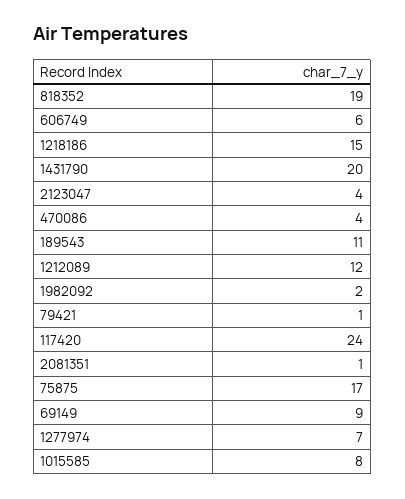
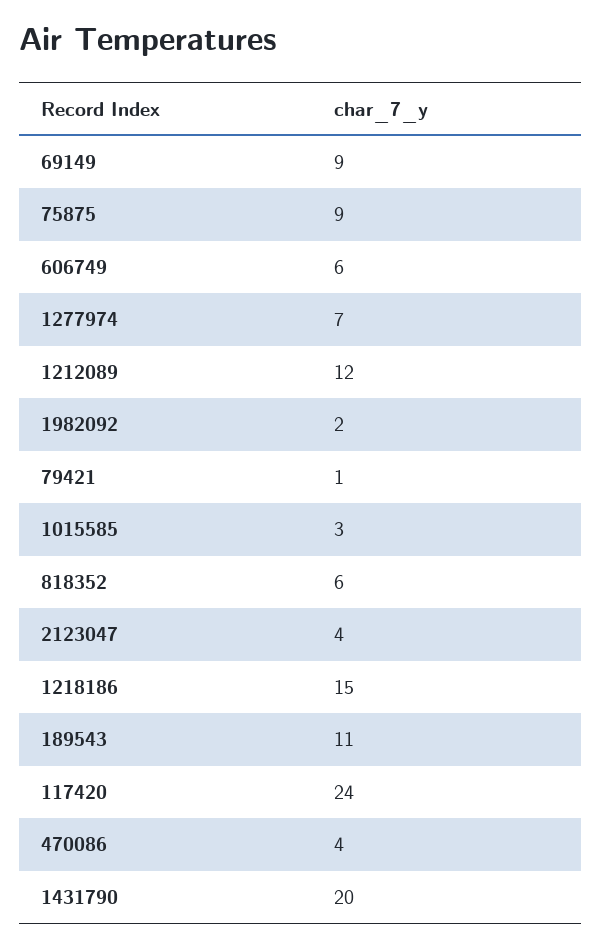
  {
-   "818352": 19,
+   "818352": 6,
    "606749": 6,
    "1218186": 15,
    "1431790": 20,
    "2123047": 4,
    "470086": 4,
    "189543": 11,
    "1212089": 12,
    "1982092": 2,
    "79421": 1,
    "117420": 24,
-   "2081351": 1,
-   "75875": 17,
+   "75875": 9,
    "69149": 9,
    "1277974": 7,
-   "1015585": 8
+   "1015585": 3
  }

